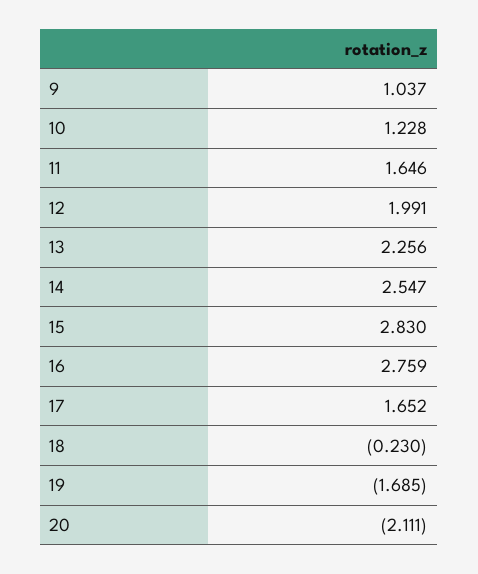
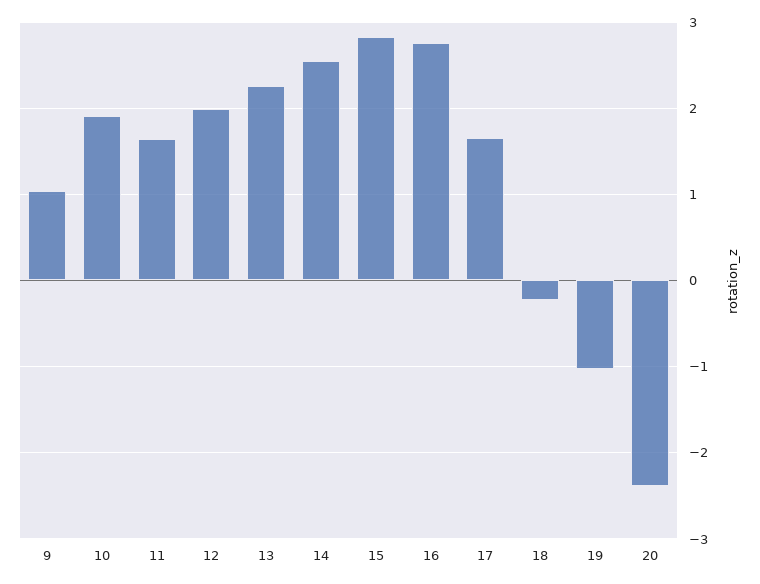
  {
    "9": 1.037,
-   "10": 1.228,
+   "10": 1.9,
    "11": 1.646,
    "12": 1.991,
    "13": 2.256,
    "14": 2.547,
    "15": 2.83,
    "16": 2.759,
    "17": 1.652,
    "18": -0.23,
-   "19": -1.685,
+   "19": -1,
-   "20": -2.111
+   "20": -2.4
  }

